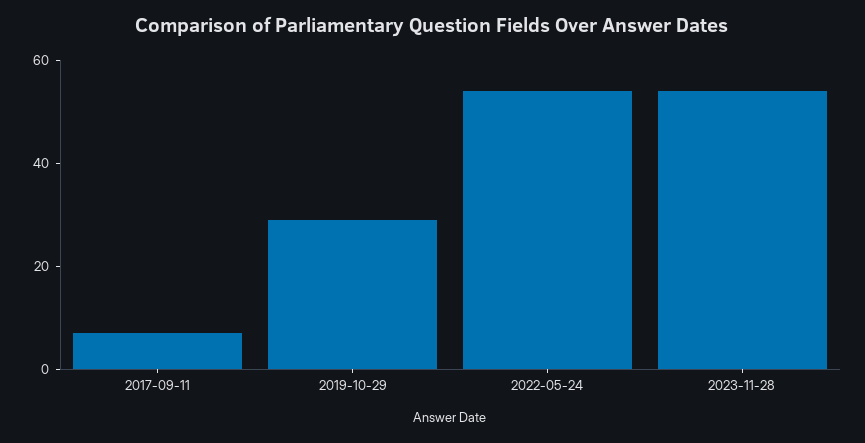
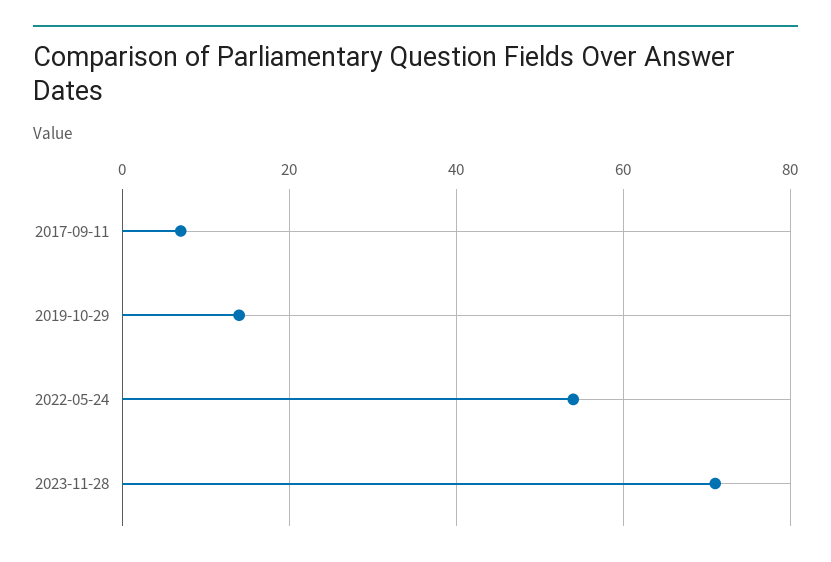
  {
    "2017-09-11": 5,
-   "2019-10-29": 30,
+   "2019-10-29": 15,
    "2022-05-24": 55,
-   "2023-11-28": 55
+   "2023-11-28": 70
  }

